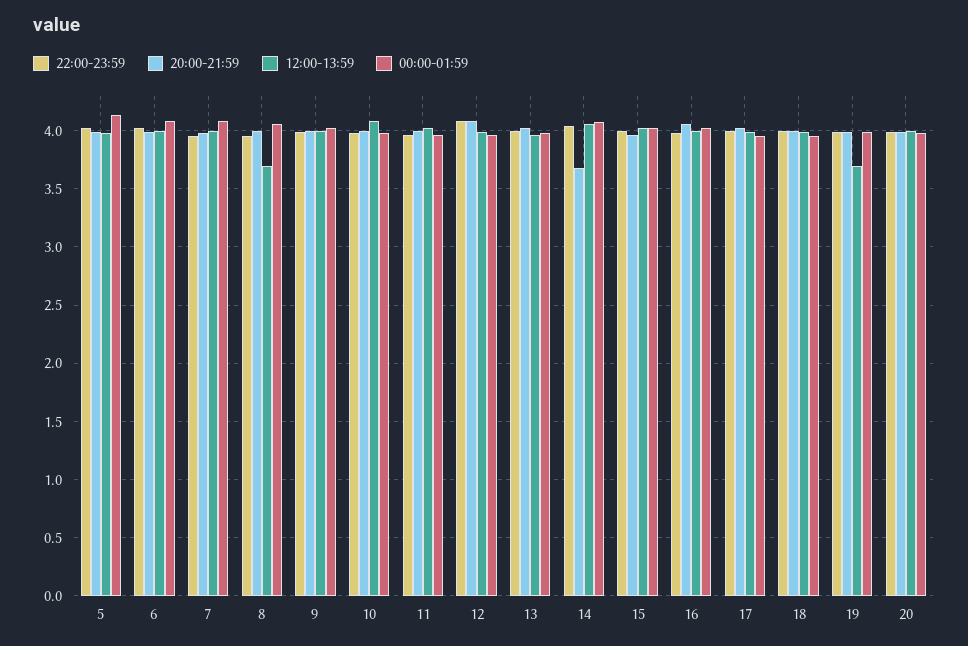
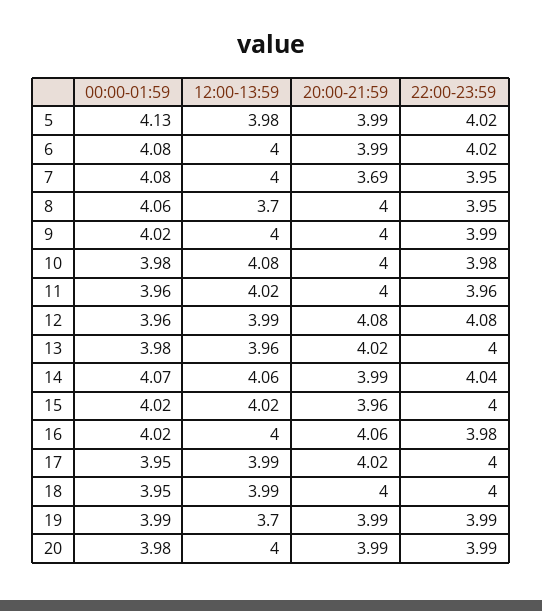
  {
    "22:00-23:59": {
      "5": 4.02,
      "6": 4.02,
      "7": 3.95,
      "8": 3.95,
      "9": 3.99,
      "10": 3.98,
      "11": 3.96,
      "12": 4.08,
      "13": 4,
      "14": 4.04,
      "15": 4,
      "16": 3.98,
      "17": 4,
      "18": 4,
      "19": 3.99,
      "20": 3.99
    },
    "20:00-21:59": {
      "5": 3.99,
      "6": 3.99,
-     "7": 4,
+     "7": 3.69,
      "8": 4,
      "9": 4,
      "10": 4,
      "11": 4,
      "12": 4.08,
      "13": 4.02,
-     "14": 3.7,
+     "14": 3.99,
      "15": 3.96,
      "16": 4.06,
      "17": 4.02,
      "18": 4,
      "19": 3.99,
      "20": 3.99
    },
    "12:00-13:59": {
      "5": 3.98,
      "6": 4,
      "7": 4,
      "8": 3.7,
      "9": 4,
      "10": 4.08,
      "11": 4.02,
      "12": 3.99,
      "13": 3.96,
      "14": 4.06,
      "15": 4.02,
      "16": 4,
      "17": 3.99,
      "18": 3.99,
      "19": 3.7,
      "20": 4
    },
    "00:00-01:59": {
      "5": 4.13,
      "6": 4.08,
      "7": 4.08,
      "8": 4.06,
      "9": 4.02,
      "10": 3.98,
      "11": 3.96,
      "12": 3.96,
      "13": 3.98,
      "14": 4.07,
      "15": 4.02,
      "16": 4.02,
      "17": 3.95,
      "18": 3.95,
      "19": 3.99,
      "20": 3.98
    }
  }

